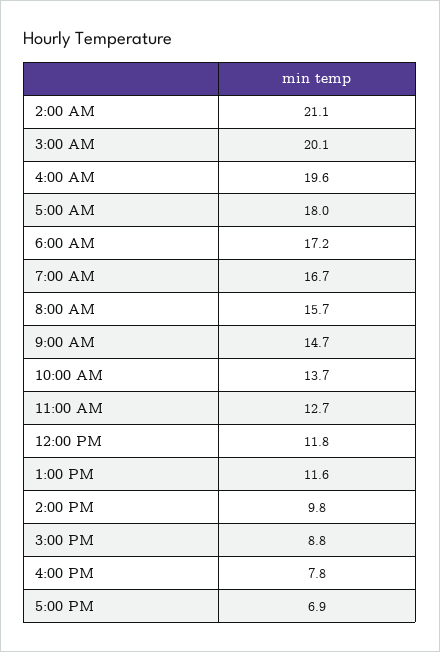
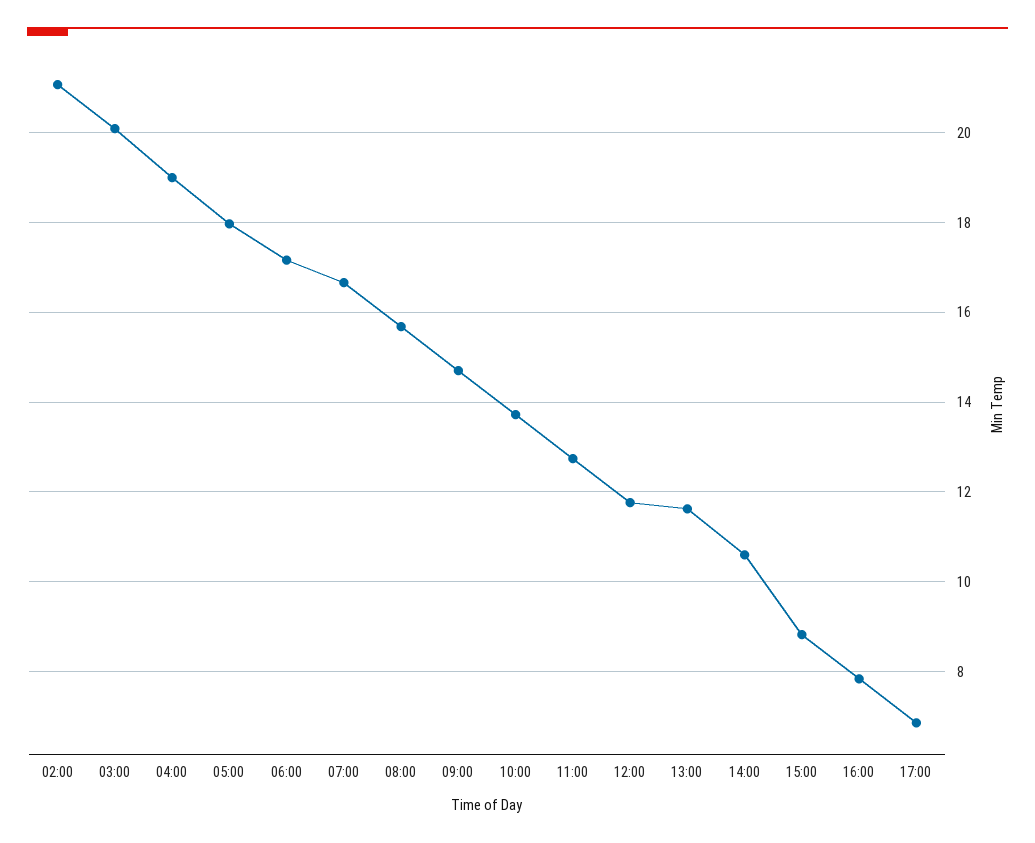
  {
    "2:00 AM": 21.1,
    "3:00 AM": 20.1,
-   "4:00 AM": 19.6,
+   "4:00 AM": 19,
    "5:00 AM": 18,
    "6:00 AM": 17.2,
    "7:00 AM": 16.7,
    "8:00 AM": 15.7,
    "9:00 AM": 14.7,
    "10:00 AM": 13.7,
    "11:00 AM": 12.7,
    "12:00 PM": 11.8,
    "1:00 PM": 11.6,
-   "2:00 PM": 9.8,
+   "2:00 PM": 10.6,
    "3:00 PM": 8.8,
    "4:00 PM": 7.8,
    "5:00 PM": 6.9
  }

